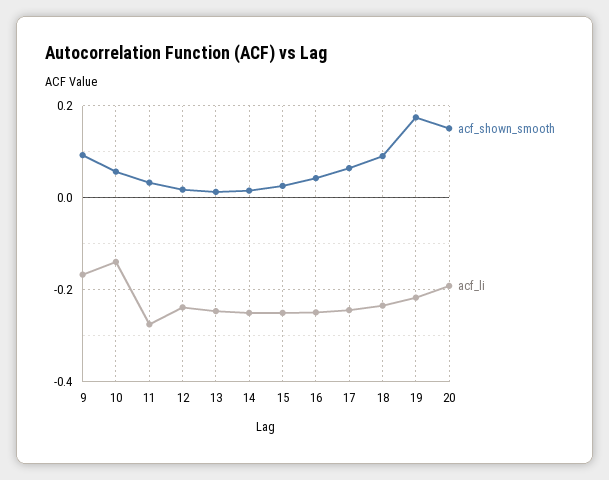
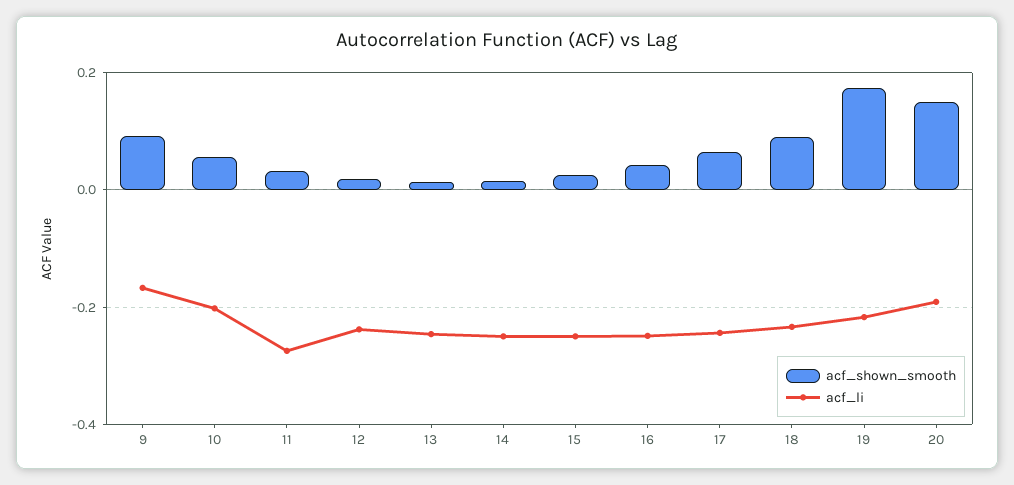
  {
    "acf_shown_smooth": {
      "9": 0.1,
      "10": 0.06,
      "11": 0.04,
      "12": 0.02,
      "13": 0.02,
      "14": 0.02,
      "15": 0.02,
      "16": 0.04,
      "17": 0.06,
      "18": 0.1,
      "19": 0.18,
      "20": 0.16
    },
    "acf_li": {
      "9": -0.16,
-     "10": -0.14,
+     "10": -0.2,
      "11": -0.28,
      "12": -0.24,
      "13": -0.24,
      "14": -0.26,
      "15": -0.26,
      "16": -0.24,
      "17": -0.24,
      "18": -0.24,
      "19": -0.22,
      "20": -0.2
    }
  }

